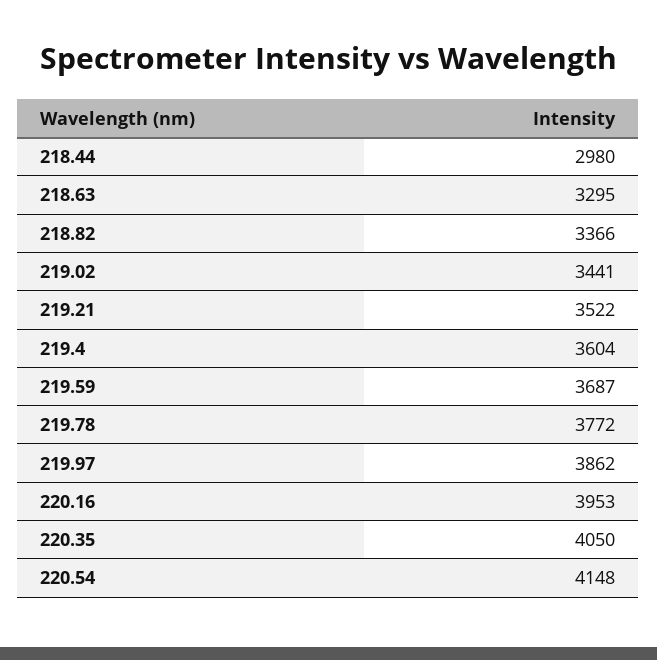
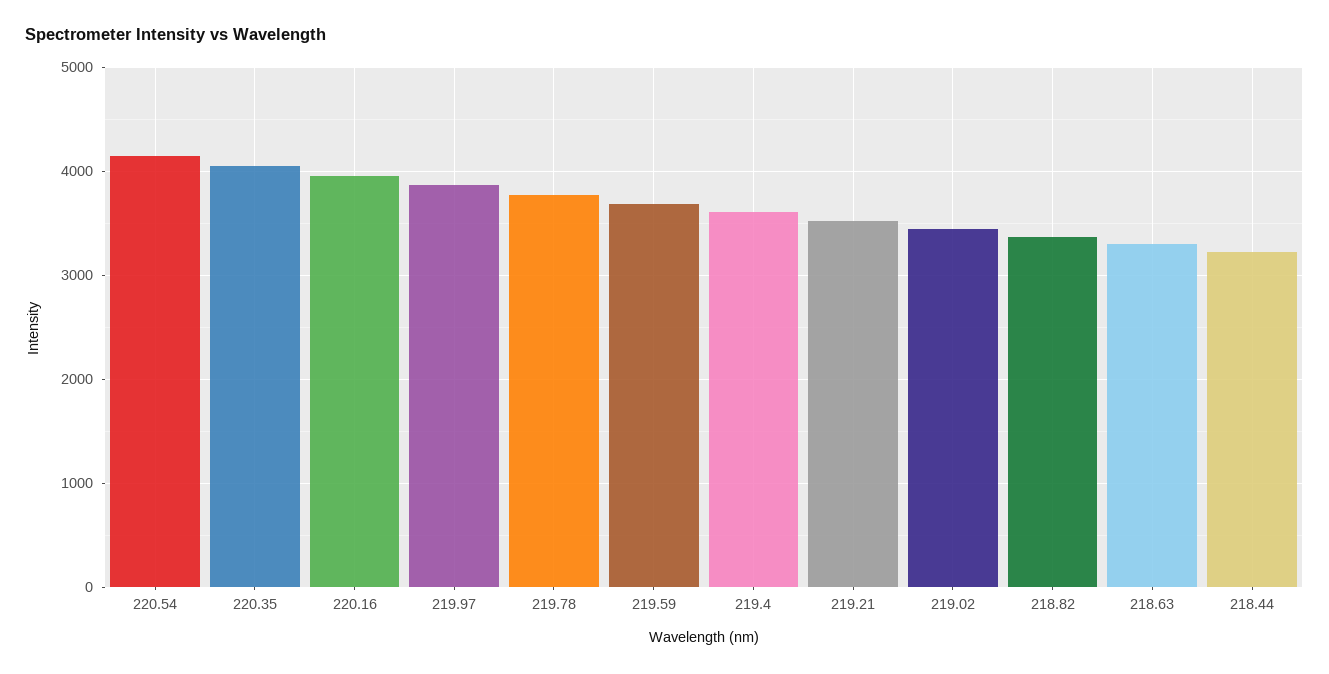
  {
-   "218.44": 2980,
+   "218.44": 3200,
    "218.63": 3295,
    "218.82": 3366,
    "219.02": 3441,
    "219.21": 3522,
    "219.4": 3604,
    "219.59": 3687,
    "219.78": 3772,
    "219.97": 3862,
    "220.16": 3953,
    "220.35": 4050,
    "220.54": 4148
  }

